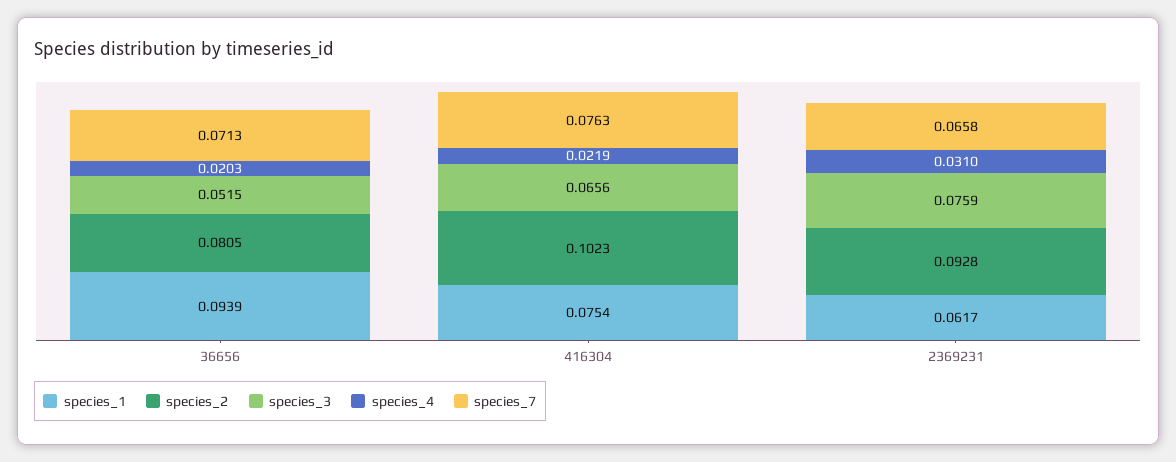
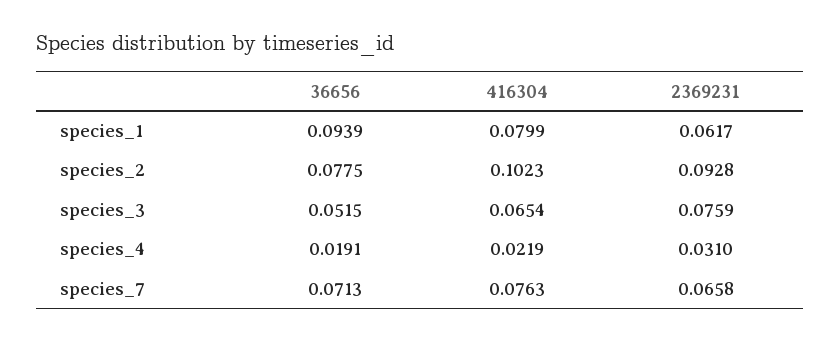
  {
    "species_1": {
      "36656": 0.0939,
-     "416304": 0.0754,
+     "416304": 0.0799,
      "2369231": 0.0617
    },
    "species_2": {
-     "36656": 0.0805,
+     "36656": 0.0775,
      "416304": 0.1023,
      "2369231": 0.0928
    },
    "species_3": {
      "36656": 0.0515,
-     "416304": 0.0656,
+     "416304": 0.0654,
      "2369231": 0.0759
    },
    "species_4": {
-     "36656": 0.0203,
+     "36656": 0.0191,
      "416304": 0.0219,
      "2369231": 0.031
    },
    "species_7": {
      "36656": 0.0713,
      "416304": 0.0763,
      "2369231": 0.0658
    }
  }

